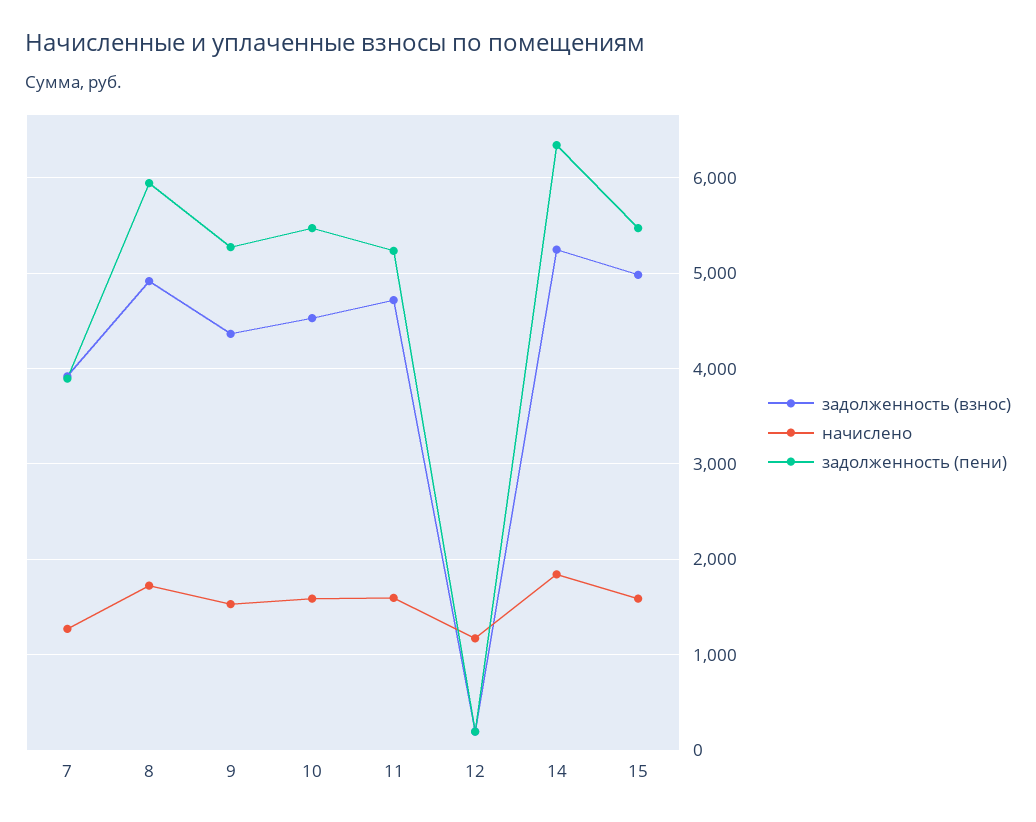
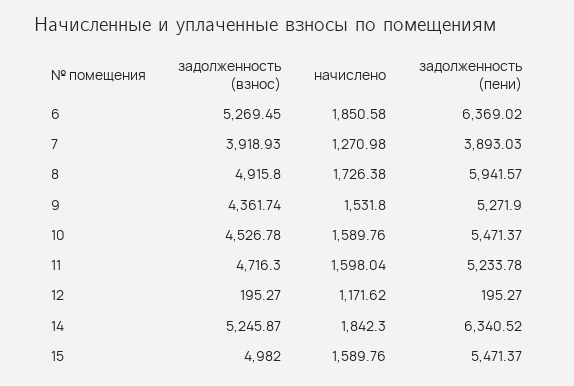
  {
    "задолженность (взнос)": {
      "7": 3918.93,
      "8": 4915.8,
      "9": 4361.74,
      "10": 4526.78,
      "11": 4716.3,
      "12": 195.27,
      "14": 5245.87,
-     "15": 4982
+     "15": 4982,
+     "6": 5269.45
    },
    "начислено": {
      "7": 1270.98,
      "8": 1726.38,
      "9": 1531.8,
      "10": 1589.76,
      "11": 1598.04,
      "12": 1171.62,
      "14": 1842.3,
-     "15": 1589.76
+     "15": 1589.76,
+     "6": 1850.58
    },
    "задолженность (пени)": {
      "7": 3893.03,
      "8": 5941.57,
      "9": 5271.9,
      "10": 5471.37,
      "11": 5233.78,
      "12": 195.27,
      "14": 6340.52,
-     "15": 5471.37
+     "15": 5471.37,
+     "6": 6369.02
    }
  }

